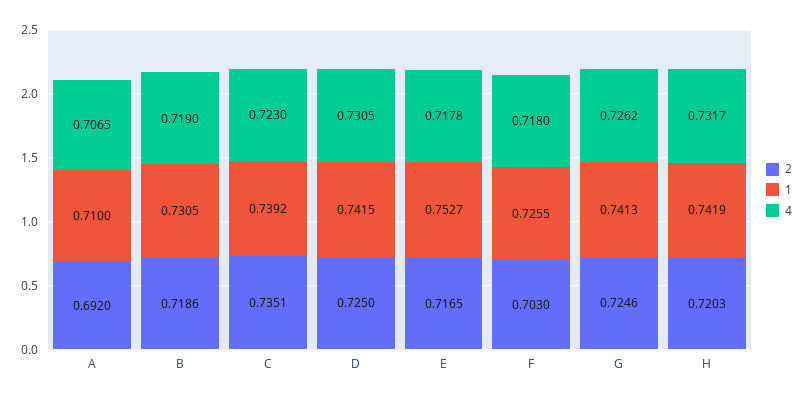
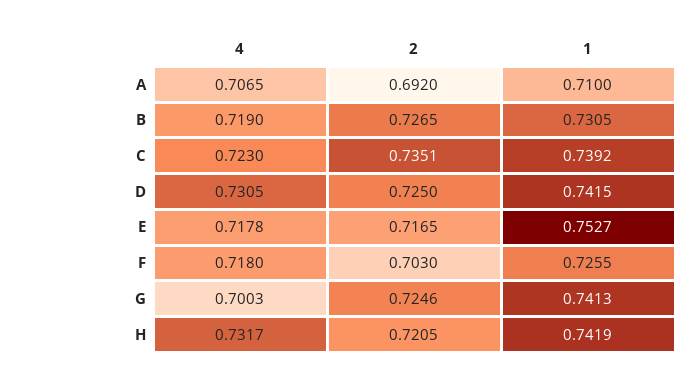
  {
    "2": {
      "A": 0.692,
-     "B": 0.7186,
+     "B": 0.7265,
      "C": 0.7351,
      "D": 0.725,
      "E": 0.7165,
      "F": 0.703,
      "G": 0.7246,
-     "H": 0.7203
+     "H": 0.7205
    },
    "1": {
      "A": 0.71,
      "B": 0.7305,
      "C": 0.7392,
      "D": 0.7415,
      "E": 0.7527,
      "F": 0.7255,
      "G": 0.7413,
      "H": 0.7419
    },
    "4": {
      "A": 0.7065,
      "B": 0.719,
      "C": 0.723,
      "D": 0.7305,
      "E": 0.7178,
      "F": 0.718,
-     "G": 0.7262,
+     "G": 0.7003,
      "H": 0.7317
    }
  }

